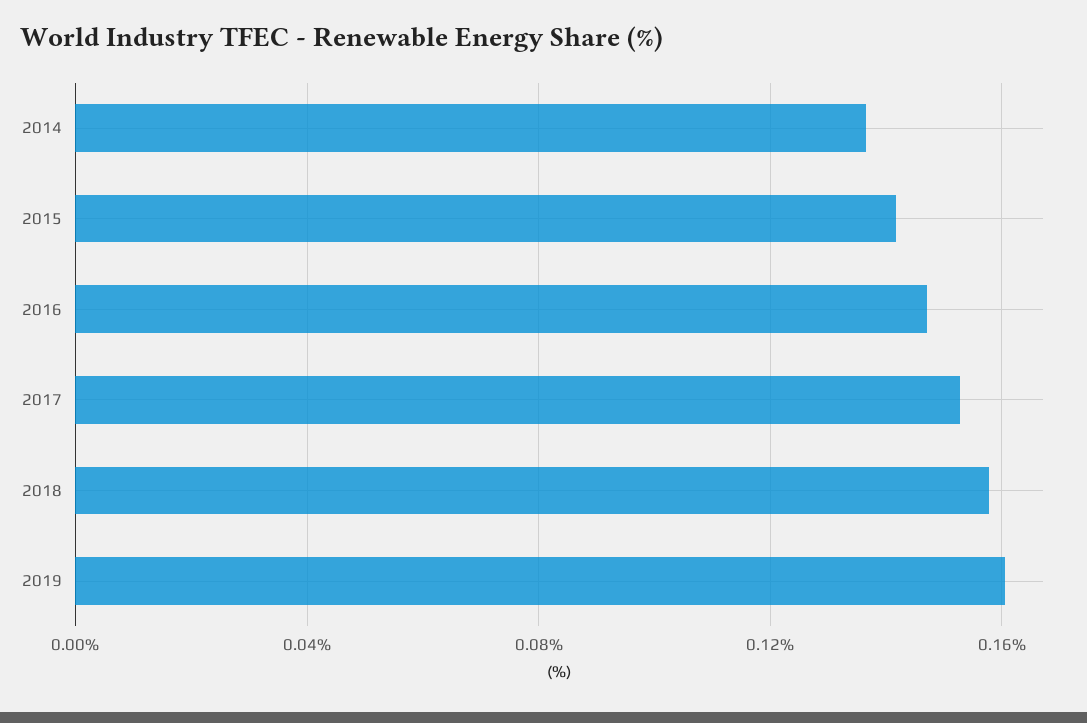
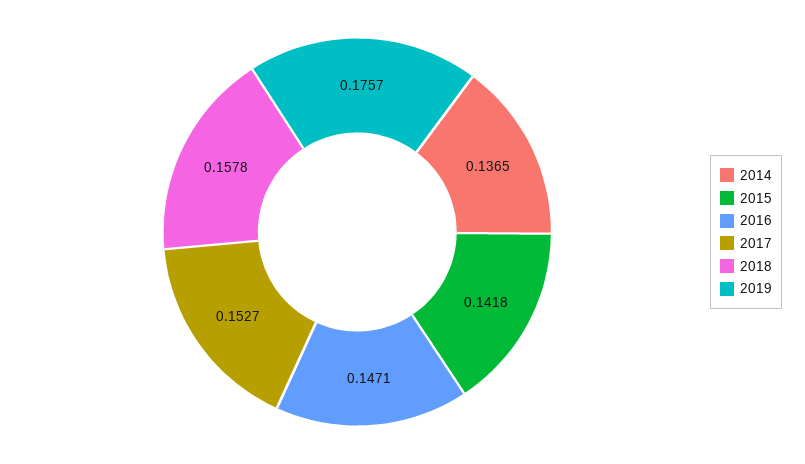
  {
    "2014": 0.1365,
    "2015": 0.1418,
    "2016": 0.1471,
    "2017": 0.1527,
    "2018": 0.1578,
-   "2019": 0.16
+   "2019": 0.1757
  }

